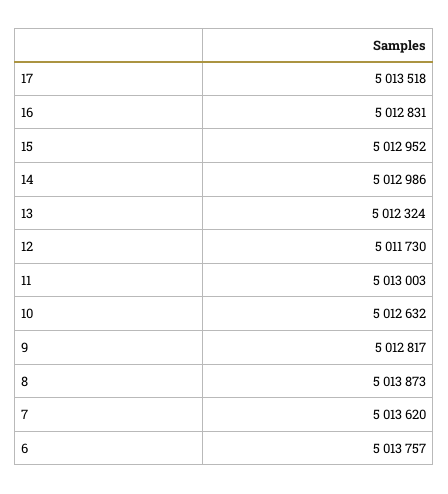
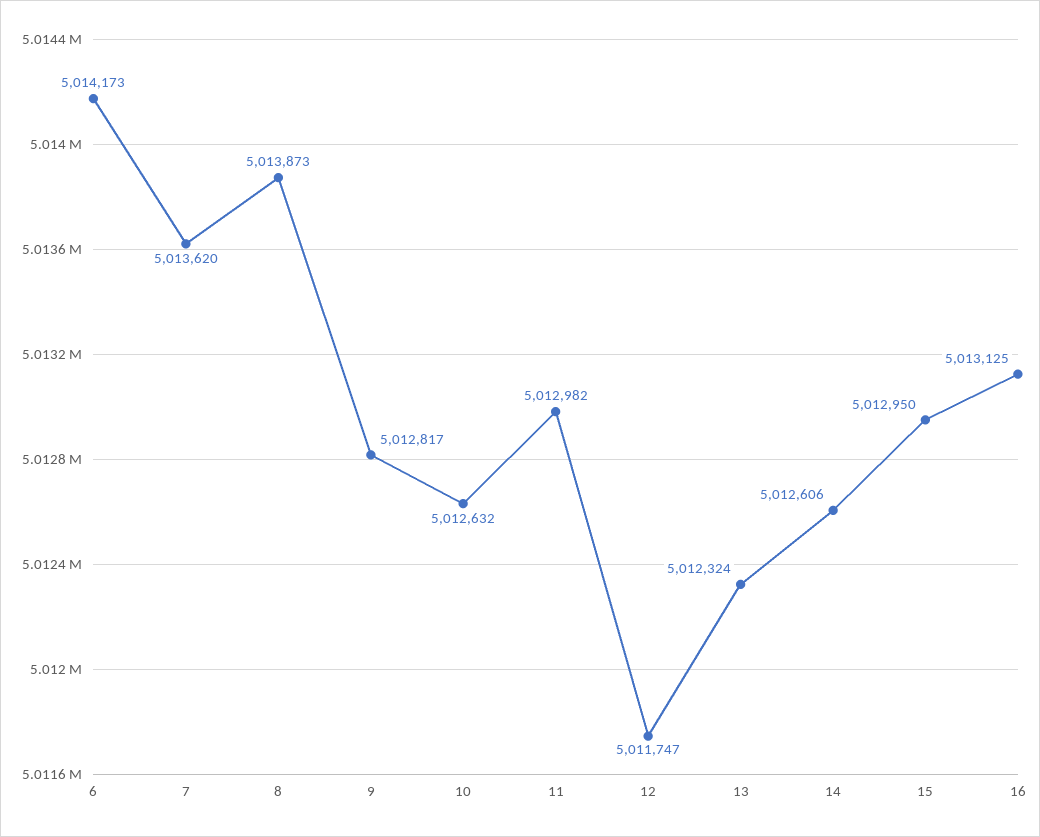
  {
-   "17": 5013518,
-   "16": 5012831,
+   "16": 5013125,
-   "15": 5012952,
+   "15": 5012950,
-   "14": 5012986,
+   "14": 5012606,
    "13": 5012324,
-   "12": 5011730,
+   "12": 5011747,
-   "11": 5013003,
+   "11": 5012982,
    "10": 5012632,
    "9": 5012817,
    "8": 5013873,
    "7": 5013620,
-   "6": 5013757
+   "6": 5014173
  }

